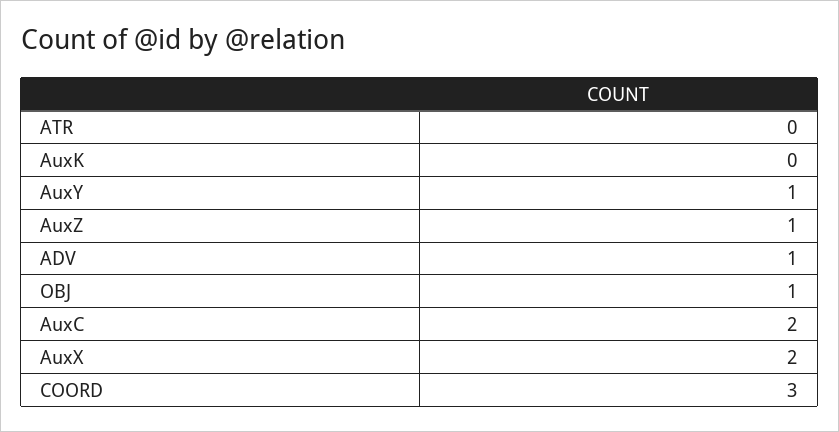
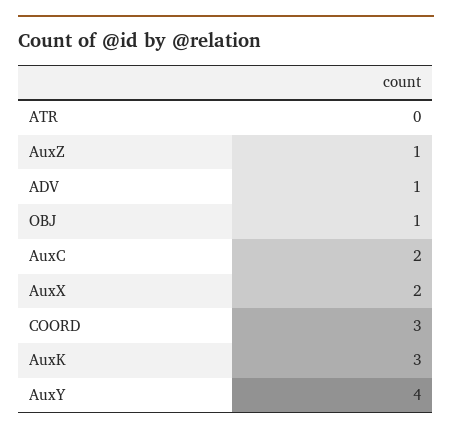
  {
    "ATR": 0,
-   "AuxK": 0,
+   "AuxK": 3,
-   "AuxY": 1,
+   "AuxY": 4,
    "AuxZ": 1,
    "ADV": 1,
    "OBJ": 1,
    "AuxC": 2,
    "AuxX": 2,
    "COORD": 3
  }

